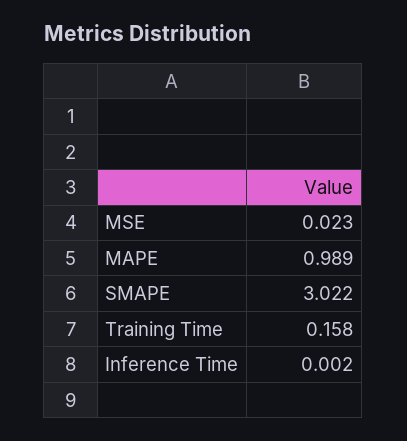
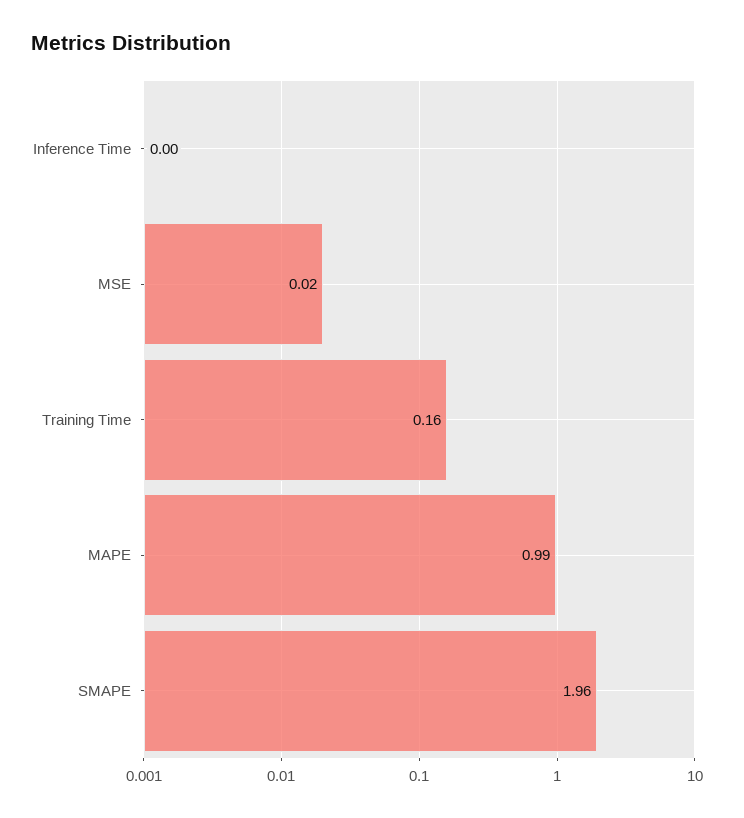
  {
    "MSE": 0.023,
    "MAPE": 0.989,
-   "SMAPE": 3.022,
+   "SMAPE": 1.96,
    "Training Time": 0.158,
    "Inference Time": 0.002
  }

